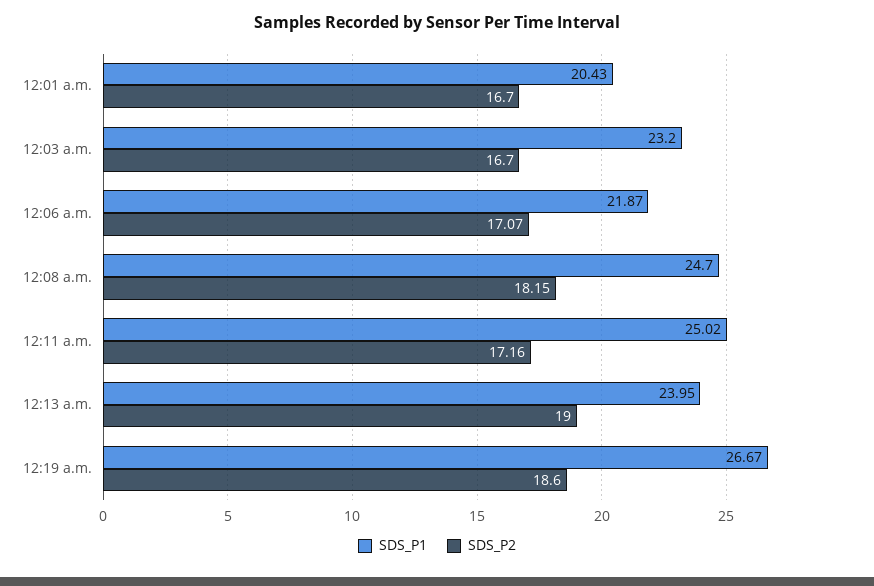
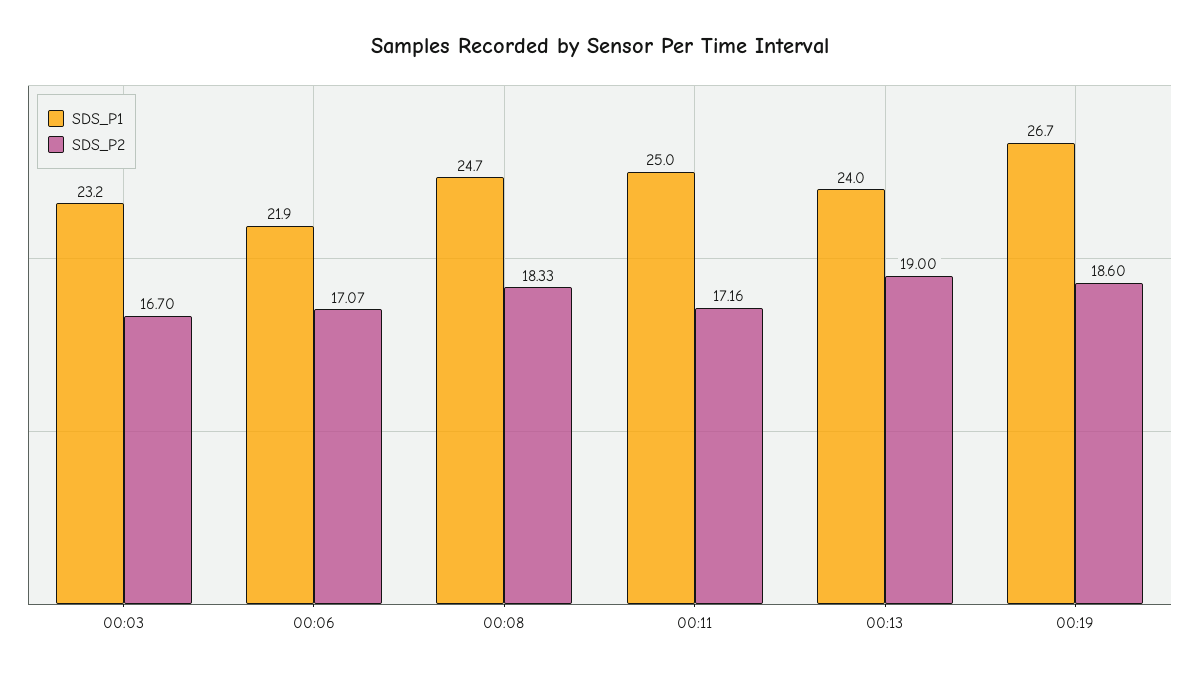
  {
    "SDS_P1": {
-     "12:01 a.m.": 20.43,
      "12:03 a.m.": 23.2,
      "12:06 a.m.": 21.87,
      "12:08 a.m.": 24.7,
      "12:11 a.m.": 25.02,
      "12:13 a.m.": 23.95,
      "12:19 a.m.": 26.67
    },
    "SDS_P2": {
-     "12:01 a.m.": 16.7,
      "12:03 a.m.": 16.7,
      "12:06 a.m.": 17.07,
-     "12:08 a.m.": 18.15,
+     "12:08 a.m.": 18.33,
      "12:11 a.m.": 17.16,
      "12:13 a.m.": 19,
      "12:19 a.m.": 18.6
    }
  }

